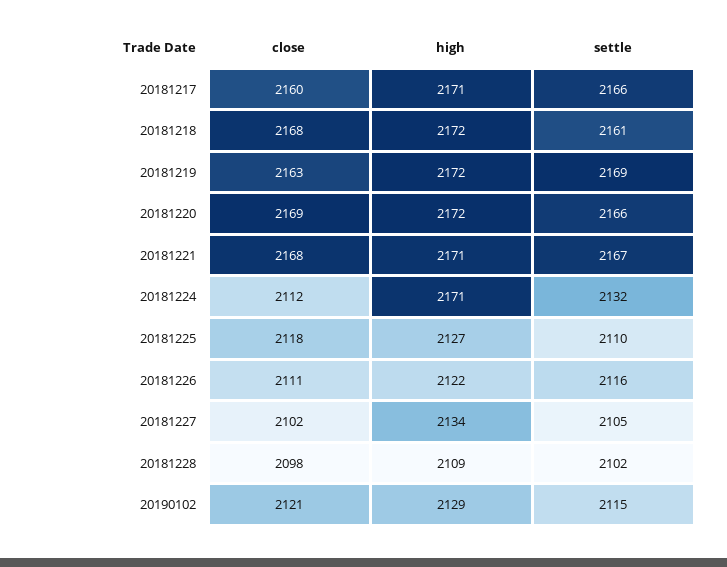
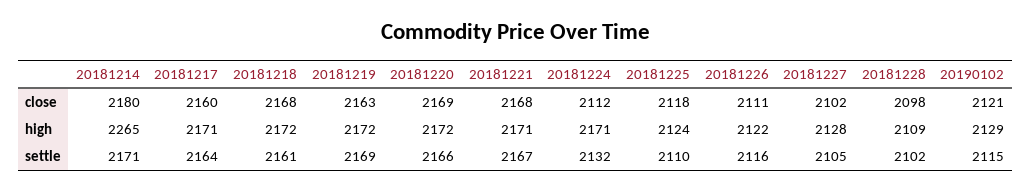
  {
    "close": {
      "20181217": 2160,
      "20181218": 2168,
      "20181219": 2163,
      "20181220": 2169,
      "20181221": 2168,
      "20181224": 2112,
      "20181225": 2118,
      "20181226": 2111,
      "20181227": 2102,
      "20181228": 2098,
-     "20190102": 2121
+     "20190102": 2121,
+     "20181214": 2180
    },
    "high": {
      "20181217": 2171,
      "20181218": 2172,
      "20181219": 2172,
      "20181220": 2172,
      "20181221": 2171,
      "20181224": 2171,
-     "20181225": 2127,
+     "20181225": 2124,
      "20181226": 2122,
-     "20181227": 2134,
+     "20181227": 2128,
      "20181228": 2109,
-     "20190102": 2129
+     "20190102": 2129,
+     "20181214": 2265
    },
    "settle": {
-     "20181217": 2166,
+     "20181217": 2164,
      "20181218": 2161,
      "20181219": 2169,
      "20181220": 2166,
      "20181221": 2167,
      "20181224": 2132,
      "20181225": 2110,
      "20181226": 2116,
      "20181227": 2105,
      "20181228": 2102,
-     "20190102": 2115
+     "20190102": 2115,
+     "20181214": 2171
    }
  }

